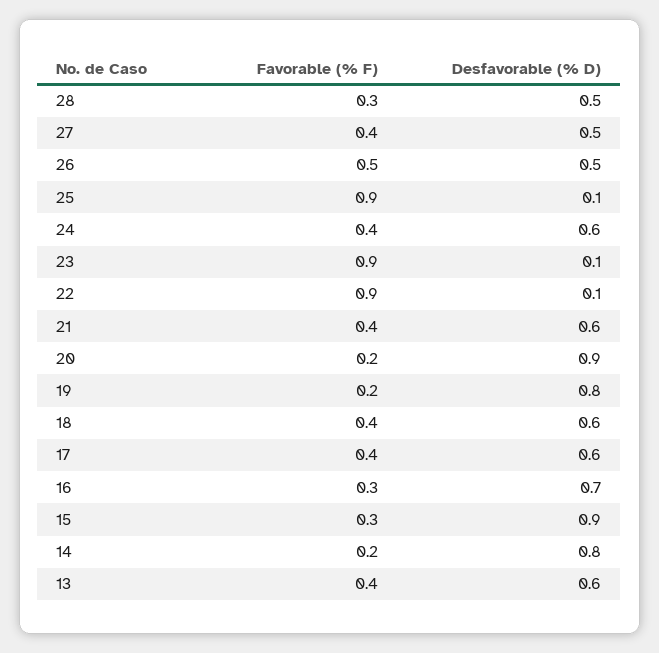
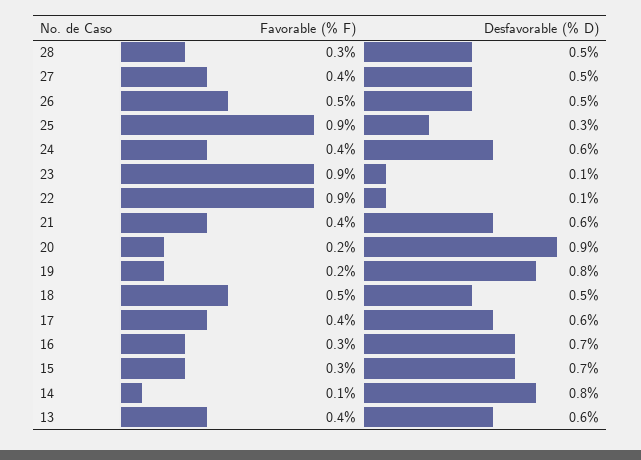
  {
    "Favorable (% F)": {
      "28": 0.3,
      "27": 0.4,
      "26": 0.5,
      "25": 0.9,
      "24": 0.4,
      "23": 0.9,
      "22": 0.9,
      "21": 0.4,
      "20": 0.2,
      "19": 0.2,
-     "18": 0.4,
+     "18": 0.5,
      "17": 0.4,
      "16": 0.3,
      "15": 0.3,
-     "14": 0.2,
+     "14": 0.1,
      "13": 0.4
    },
    "Desfavorable (% D)": {
      "28": 0.5,
      "27": 0.5,
      "26": 0.5,
-     "25": 0.1,
+     "25": 0.3,
      "24": 0.6,
      "23": 0.1,
      "22": 0.1,
      "21": 0.6,
      "20": 0.9,
      "19": 0.8,
-     "18": 0.6,
+     "18": 0.5,
      "17": 0.6,
      "16": 0.7,
-     "15": 0.9,
+     "15": 0.7,
      "14": 0.8,
      "13": 0.6
    }
  }

